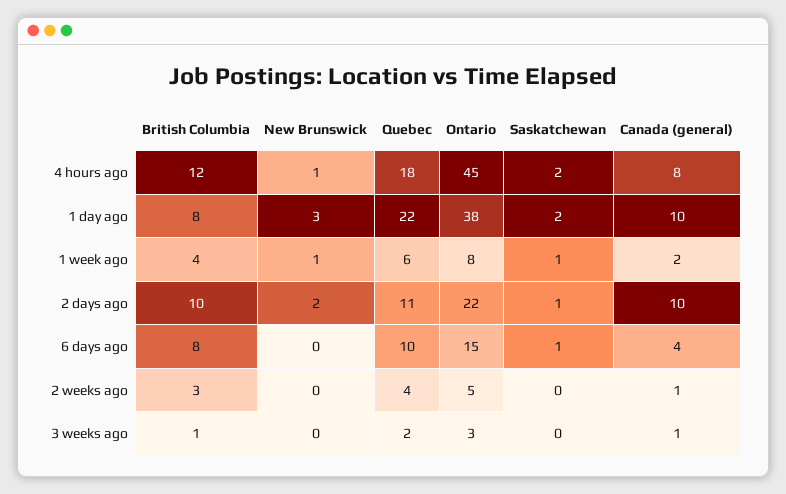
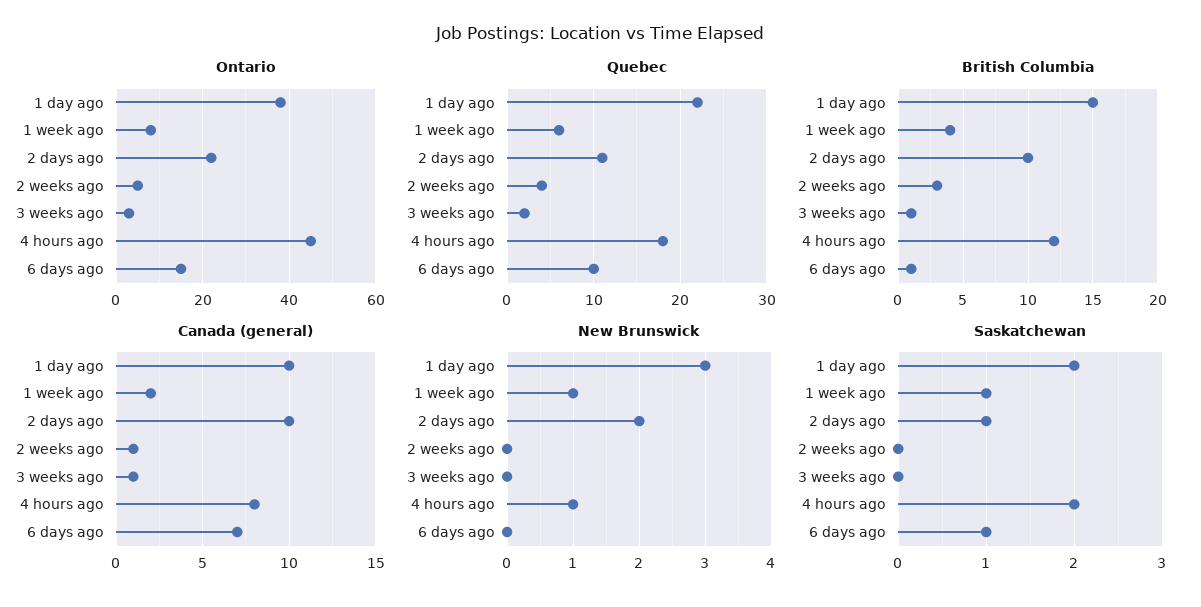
  {
    "British Columbia": {
      "4 hours ago": 12,
-     "1 day ago": 8,
+     "1 day ago": 15,
      "1 week ago": 4,
      "2 days ago": 10,
-     "6 days ago": 8,
+     "6 days ago": 1,
      "2 weeks ago": 3,
      "3 weeks ago": 1
    },
    "New Brunswick": {
      "4 hours ago": 1,
      "1 day ago": 3,
      "1 week ago": 1,
      "2 days ago": 2,
      "6 days ago": 0,
      "2 weeks ago": 0,
      "3 weeks ago": 0
    },
    "Quebec": {
      "4 hours ago": 18,
      "1 day ago": 22,
      "1 week ago": 6,
      "2 days ago": 11,
      "6 days ago": 10,
      "2 weeks ago": 4,
      "3 weeks ago": 2
    },
    "Ontario": {
      "4 hours ago": 45,
      "1 day ago": 38,
      "1 week ago": 8,
      "2 days ago": 22,
      "6 days ago": 15,
      "2 weeks ago": 5,
      "3 weeks ago": 3
    },
    "Saskatchewan": {
      "4 hours ago": 2,
      "1 day ago": 2,
      "1 week ago": 1,
      "2 days ago": 1,
      "6 days ago": 1,
      "2 weeks ago": 0,
      "3 weeks ago": 0
    },
    "Canada (general)": {
      "4 hours ago": 8,
      "1 day ago": 10,
      "1 week ago": 2,
      "2 days ago": 10,
-     "6 days ago": 4,
+     "6 days ago": 7,
      "2 weeks ago": 1,
      "3 weeks ago": 1
    }
  }

